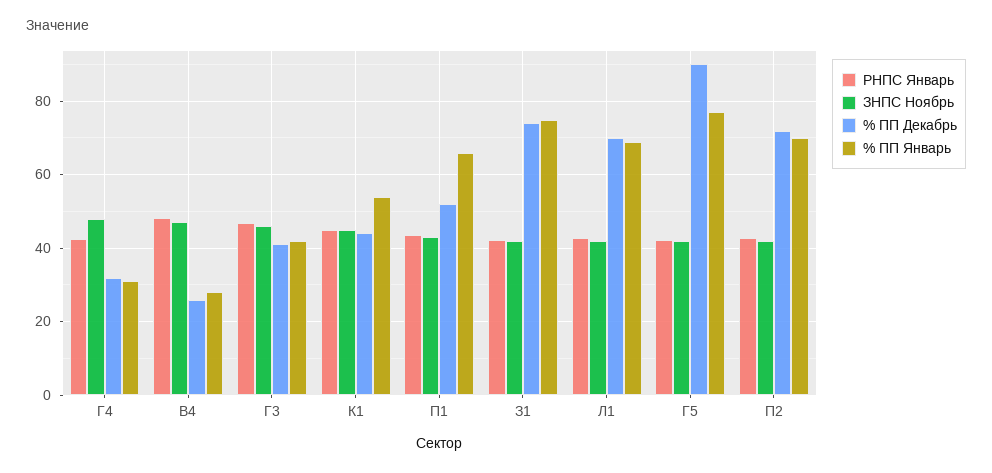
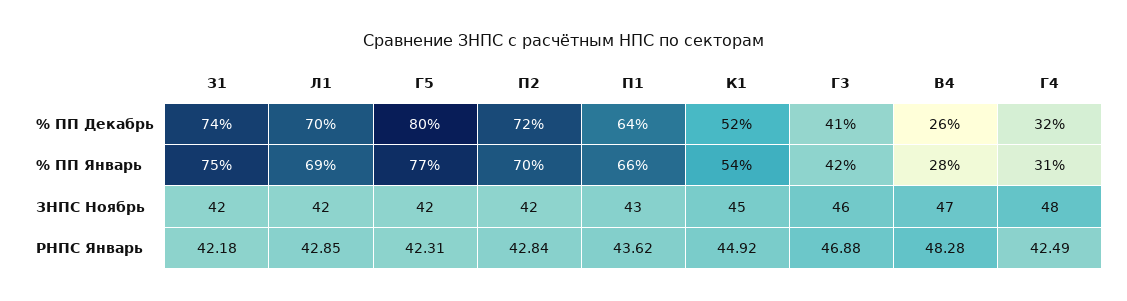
  {
    "РНПС Январь": {
      "Г4": 42.49,
      "В4": 48.28,
      "Г3": 46.88,
      "К1": 44.92,
      "П1": 43.62,
      "З1": 42.18,
      "Л1": 42.85,
      "Г5": 42.31,
      "П2": 42.84
    },
    "ЗНПС Ноябрь": {
      "Г4": 48,
      "В4": 47,
      "Г3": 46,
      "К1": 45,
      "П1": 43,
      "З1": 42,
      "Л1": 42,
      "Г5": 42,
      "П2": 42
    },
    "% ПП Декабрь": {
      "Г4": 32,
      "В4": 26,
      "Г3": 41,
-     "К1": 44,
+     "К1": 52,
-     "П1": 52,
+     "П1": 64,
      "З1": 74,
      "Л1": 70,
-     "Г5": 90,
+     "Г5": 80,
      "П2": 72
    },
    "% ПП Январь": {
      "Г4": 31,
      "В4": 28,
      "Г3": 42,
      "К1": 54,
      "П1": 66,
      "З1": 75,
      "Л1": 69,
      "Г5": 77,
      "П2": 70
    }
  }

